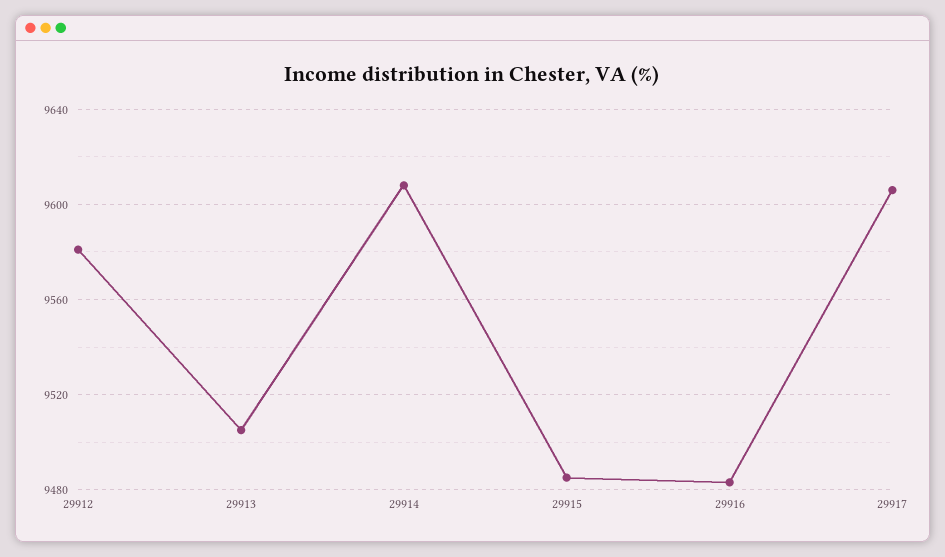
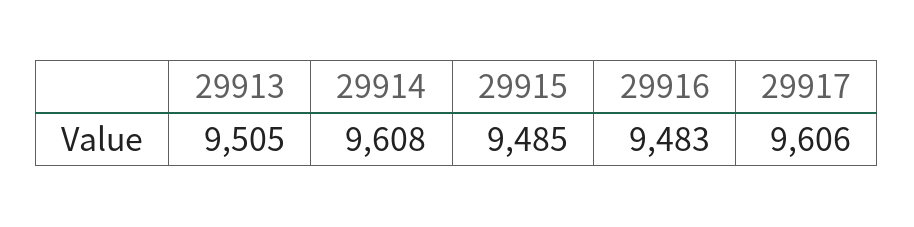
  {
-   "29912": 9580,
    "29913": 9505,
    "29914": 9608,
    "29915": 9485,
    "29916": 9483,
    "29917": 9606
  }

